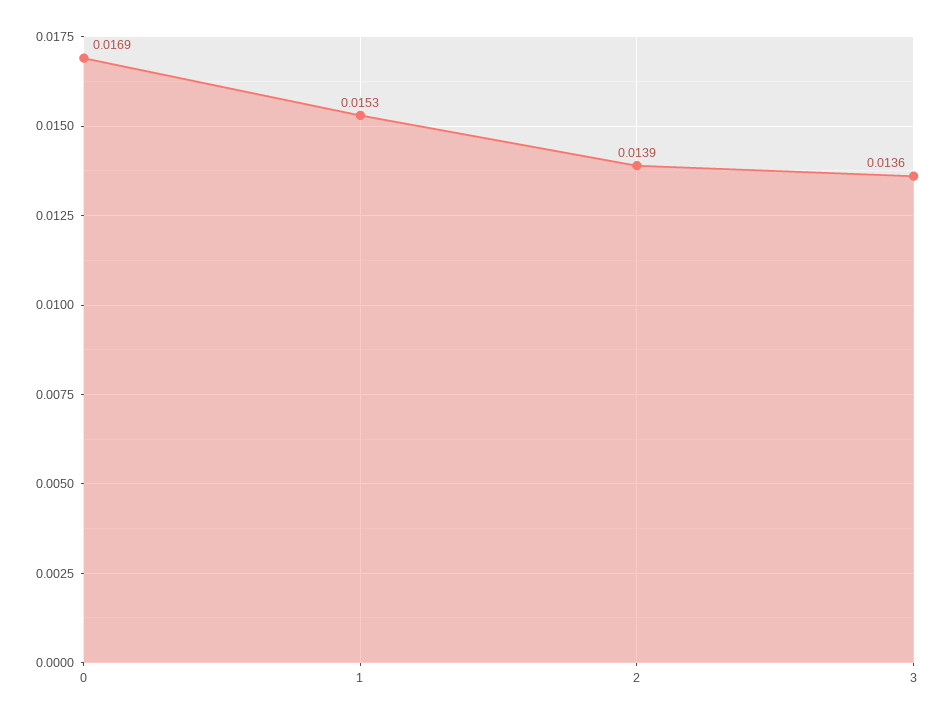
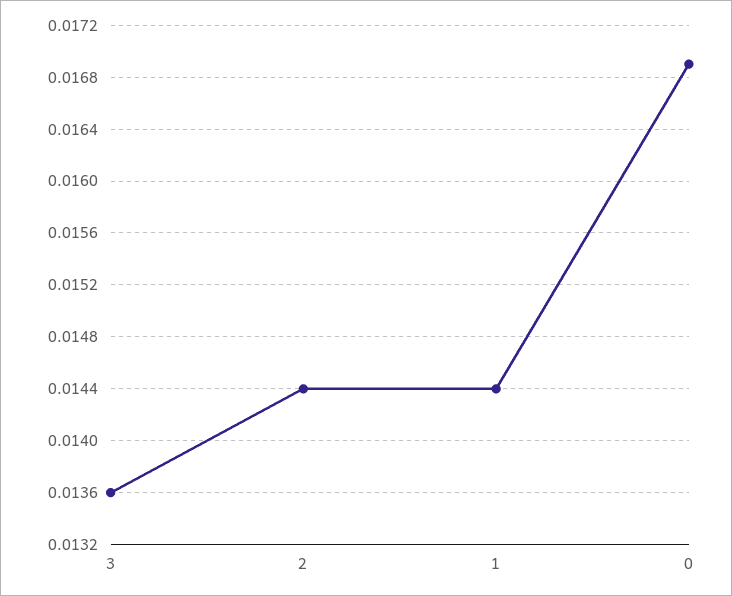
  {
    "0": 0.0169,
-   "1": 0.0153,
+   "1": 0.0144,
-   "2": 0.0139,
+   "2": 0.0144,
    "3": 0.0136
  }

